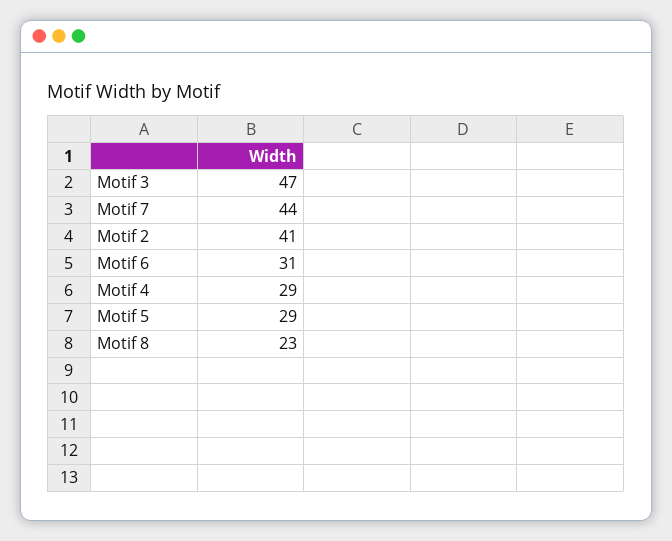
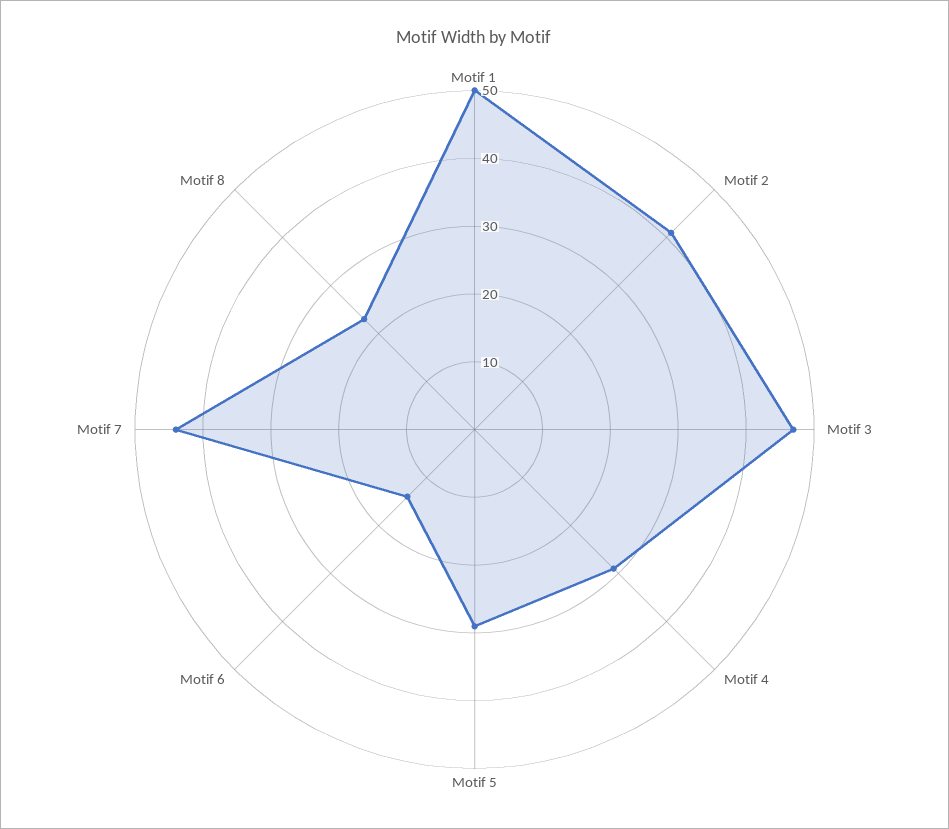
  {
    "Motif 3": 47,
    "Motif 7": 44,
    "Motif 2": 41,
-   "Motif 6": 31,
+   "Motif 6": 15,
    "Motif 4": 29,
    "Motif 5": 29,
-   "Motif 8": 23
+   "Motif 8": 23,
+   "Motif 1": 50
  }

